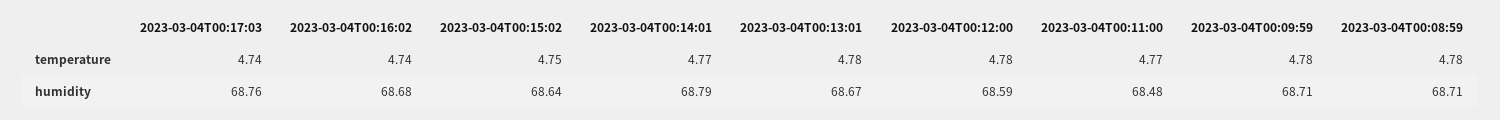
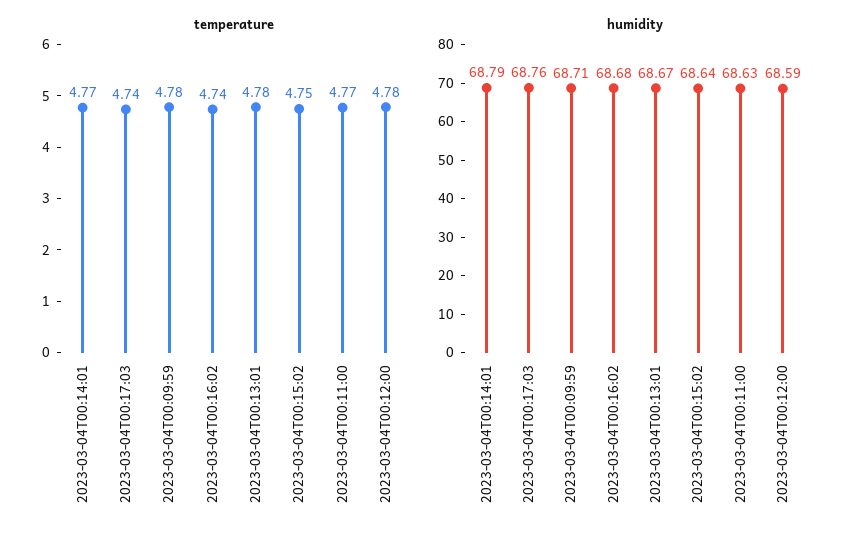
  {
    "temperature": {
      "2023-03-04T00:17:03": 4.74,
      "2023-03-04T00:16:02": 4.74,
      "2023-03-04T00:15:02": 4.75,
      "2023-03-04T00:14:01": 4.77,
      "2023-03-04T00:13:01": 4.78,
      "2023-03-04T00:12:00": 4.78,
      "2023-03-04T00:11:00": 4.77,
-     "2023-03-04T00:09:59": 4.78,
+     "2023-03-04T00:09:59": 4.78
-     "2023-03-04T00:08:59": 4.78
    },
    "humidity": {
      "2023-03-04T00:17:03": 68.76,
      "2023-03-04T00:16:02": 68.68,
      "2023-03-04T00:15:02": 68.64,
      "2023-03-04T00:14:01": 68.79,
      "2023-03-04T00:13:01": 68.67,
      "2023-03-04T00:12:00": 68.59,
-     "2023-03-04T00:11:00": 68.48,
+     "2023-03-04T00:11:00": 68.63,
-     "2023-03-04T00:09:59": 68.71,
+     "2023-03-04T00:09:59": 68.71
-     "2023-03-04T00:08:59": 68.71
    }
  }

